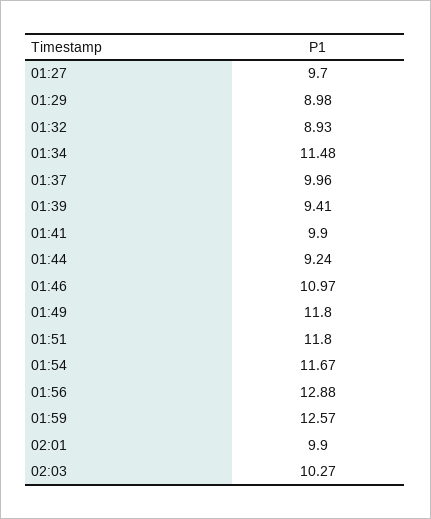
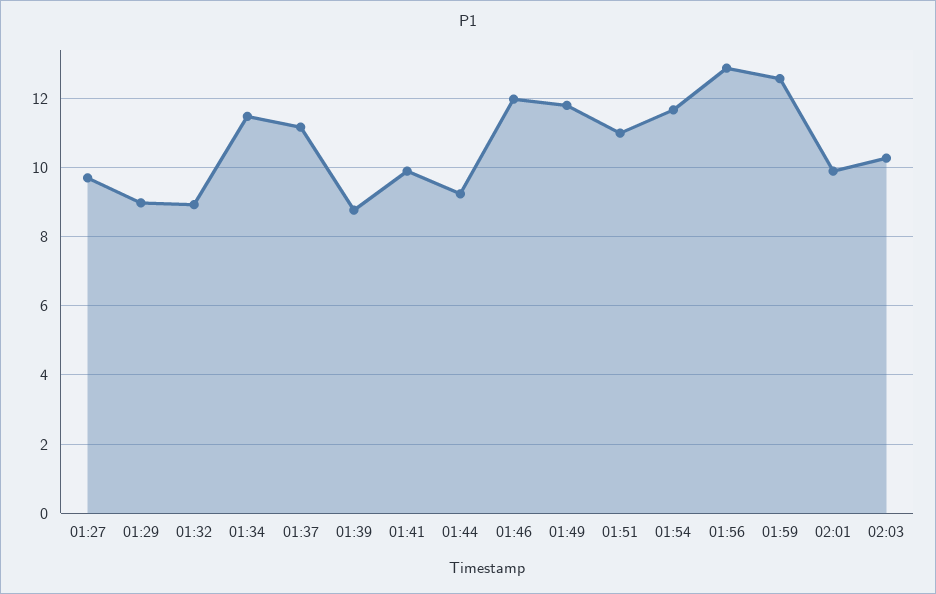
  {
    "01:27": 9.7,
    "01:29": 8.98,
    "01:32": 8.93,
    "01:34": 11.48,
-   "01:37": 9.96,
+   "01:37": 11.2,
-   "01:39": 9.41,
+   "01:39": 8.8,
    "01:41": 9.9,
    "01:44": 9.24,
-   "01:46": 10.97,
+   "01:46": 12,
    "01:49": 11.8,
-   "01:51": 11.8,
+   "01:51": 11,
    "01:54": 11.67,
    "01:56": 12.88,
    "01:59": 12.57,
    "02:01": 9.9,
    "02:03": 10.27
  }

